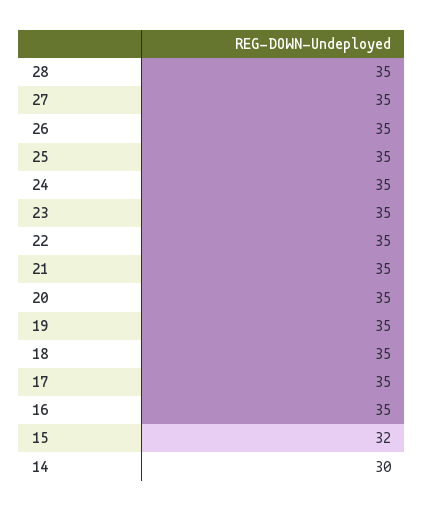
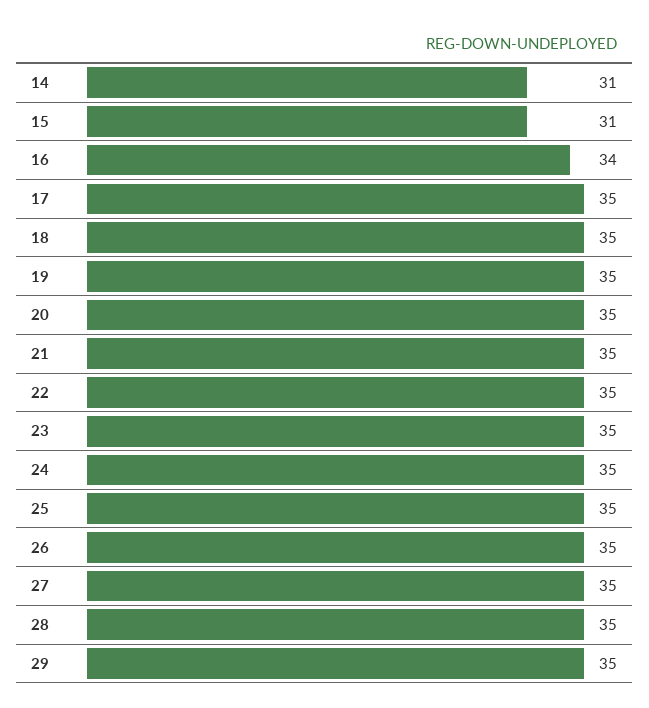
  {
    "28": 35,
    "27": 35,
    "26": 35,
    "25": 35,
    "24": 35,
    "23": 35,
    "22": 35,
    "21": 35,
    "20": 35,
    "19": 35,
    "18": 35,
    "17": 35,
-   "16": 35,
+   "16": 34,
-   "15": 32,
+   "15": 31,
-   "14": 30
+   "14": 31,
+   "29": 35
  }

